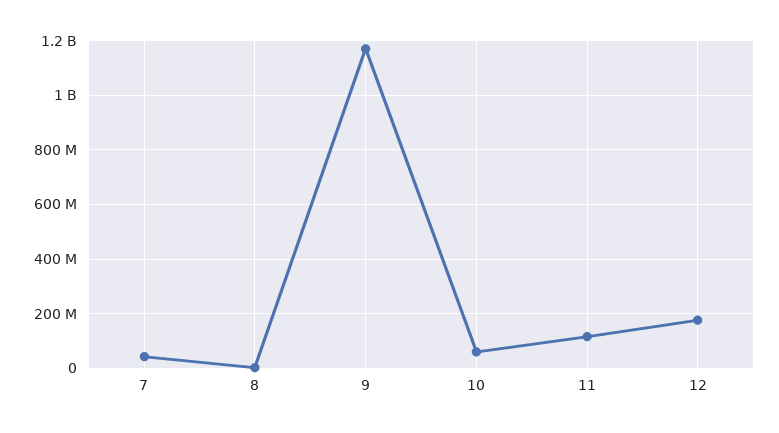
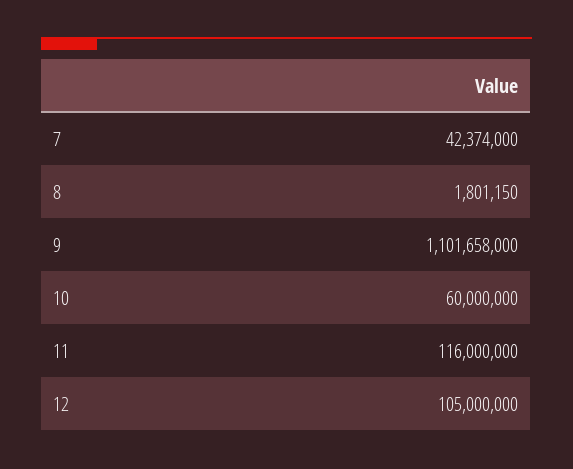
  {
    "7": 42374000,
    "8": 1801150,
-   "9": 1175000000,
+   "9": 1101658000,
    "10": 60000000,
    "11": 116000000,
-   "12": 175000000
+   "12": 105000000
  }

